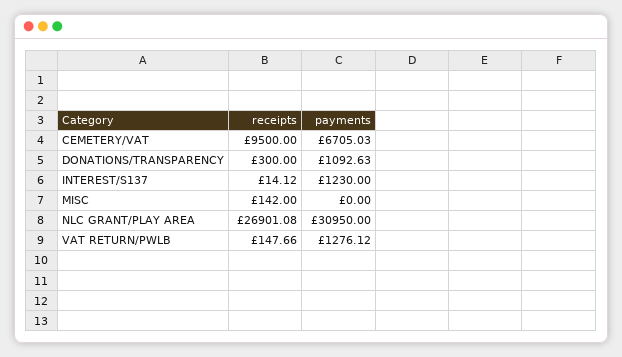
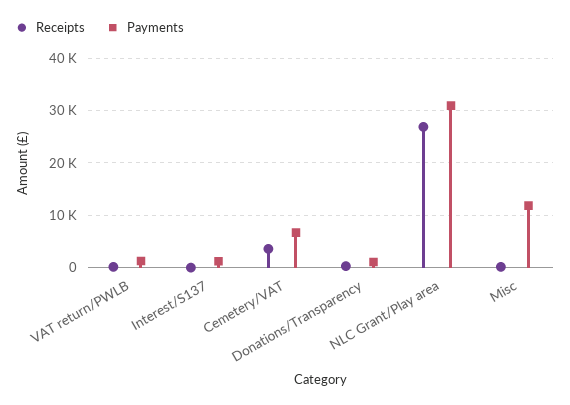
  {
    "receipts": {
-     "CEMETERY/VAT": 9500,
+     "CEMETERY/VAT": 4000,
      "DONATIONS/TRANSPARENCY": 300,
      "INTEREST/S137": 14.12,
      "MISC": 142,
      "NLC GRANT/PLAY AREA": 26901.08,
      "VAT RETURN/PWLB": 147.66
    },
    "payments": {
      "CEMETERY/VAT": 6705.03,
      "DONATIONS/TRANSPARENCY": 1092.63,
      "INTEREST/S137": 1230,
-     "MISC": 0,
+     "MISC": 12000,
      "NLC GRANT/PLAY AREA": 30950,
      "VAT RETURN/PWLB": 1276.12
    }
  }

